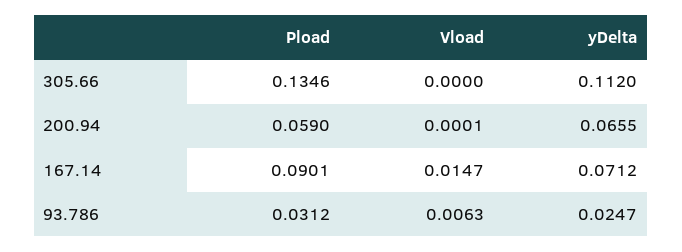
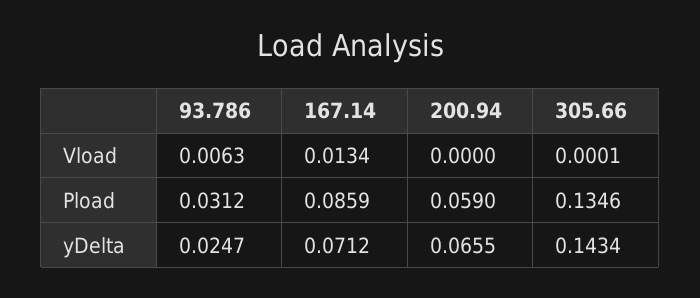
  {
    "Pload": {
      "305.66": 0.1346,
      "200.94": 0.059,
-     "167.14": 0.0901,
+     "167.14": 0.0859,
      "93.786": 0.0312
    },
    "Vload": {
-     "305.66": 0,
+     "305.66": 0.0001,
-     "200.94": 0.0001,
+     "200.94": 0,
-     "167.14": 0.0147,
+     "167.14": 0.0134,
      "93.786": 0.0063
    },
    "yDelta": {
-     "305.66": 0.112,
+     "305.66": 0.1434,
      "200.94": 0.0655,
      "167.14": 0.0712,
      "93.786": 0.0247
    }
  }

